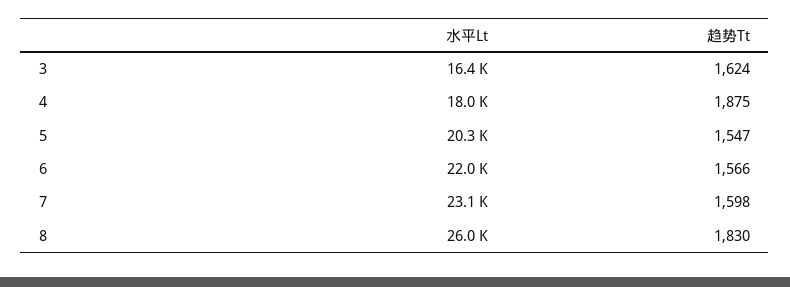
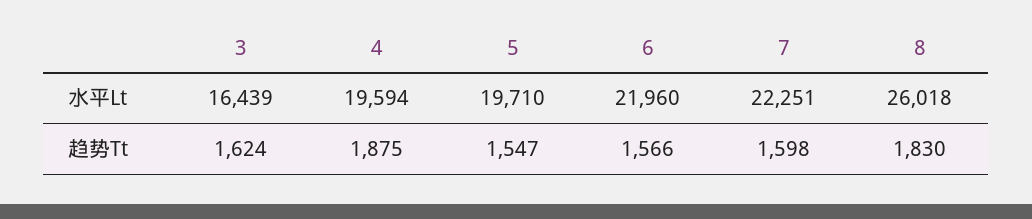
  {
    "水平Lt": {
      "3": 16439,
-     "4": 18000,
+     "4": 19594,
-     "5": 20300,
+     "5": 19710,
      "6": 21960,
-     "7": 23100,
+     "7": 22251,
      "8": 26018
    },
    "趋势Tt": {
      "3": 1624,
      "4": 1875,
      "5": 1547,
      "6": 1566,
      "7": 1598,
      "8": 1830
    }
  }

